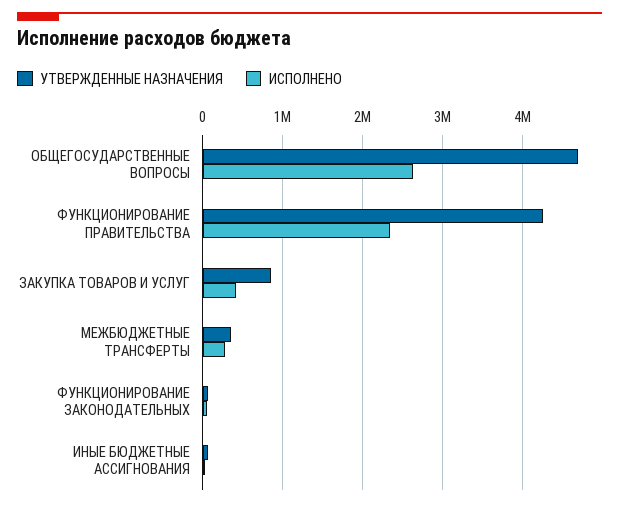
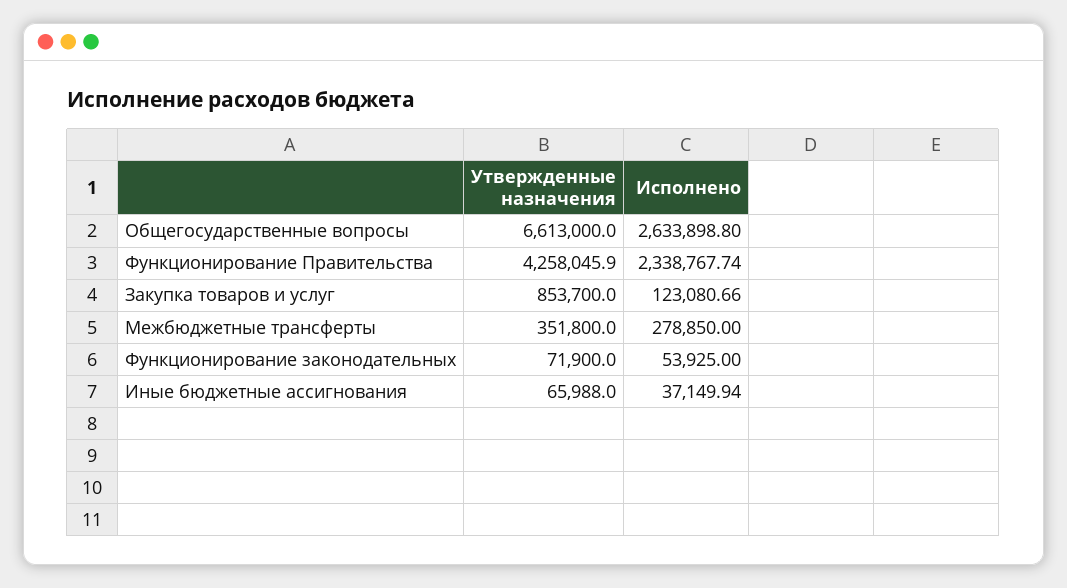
  {
    "УТВЕРЖДЕННЫЕ НАЗНАЧЕНИЯ": {
-     "ОБЩЕГОСУДАРСТВЕННЫЕ ВОПРОСЫ": 4700000,
+     "ОБЩЕГОСУДАРСТВЕННЫЕ ВОПРОСЫ": 6613000,
      "ФУНКЦИОНИРОВАНИЕ ПРАВИТЕЛЬСТВА": 4258045.9,
      "ЗАКУПКА ТОВАРОВ И УСЛУГ": 853700,
      "МЕЖБЮДЖЕТНЫЕ ТРАНСФЕРТЫ": 351800,
      "ФУНКЦИОНИРОВАНИЕ ЗАКОНОДАТЕЛЬНЫХ": 71900,
      "ИНЫЕ БЮДЖЕТНЫЕ АССИГНОВАНИЯ": 65988
    },
    "ИСПОЛНЕНО": {
      "ОБЩЕГОСУДАРСТВЕННЫЕ ВОПРОСЫ": 2633898.8,
      "ФУНКЦИОНИРОВАНИЕ ПРАВИТЕЛЬСТВА": 2338767.74,
-     "ЗАКУПКА ТОВАРОВ И УСЛУГ": 400000,
+     "ЗАКУПКА ТОВАРОВ И УСЛУГ": 123080.66,
      "МЕЖБЮДЖЕТНЫЕ ТРАНСФЕРТЫ": 278850,
      "ФУНКЦИОНИРОВАНИЕ ЗАКОНОДАТЕЛЬНЫХ": 53925,
      "ИНЫЕ БЮДЖЕТНЫЕ АССИГНОВАНИЯ": 37149.94
    }
  }

